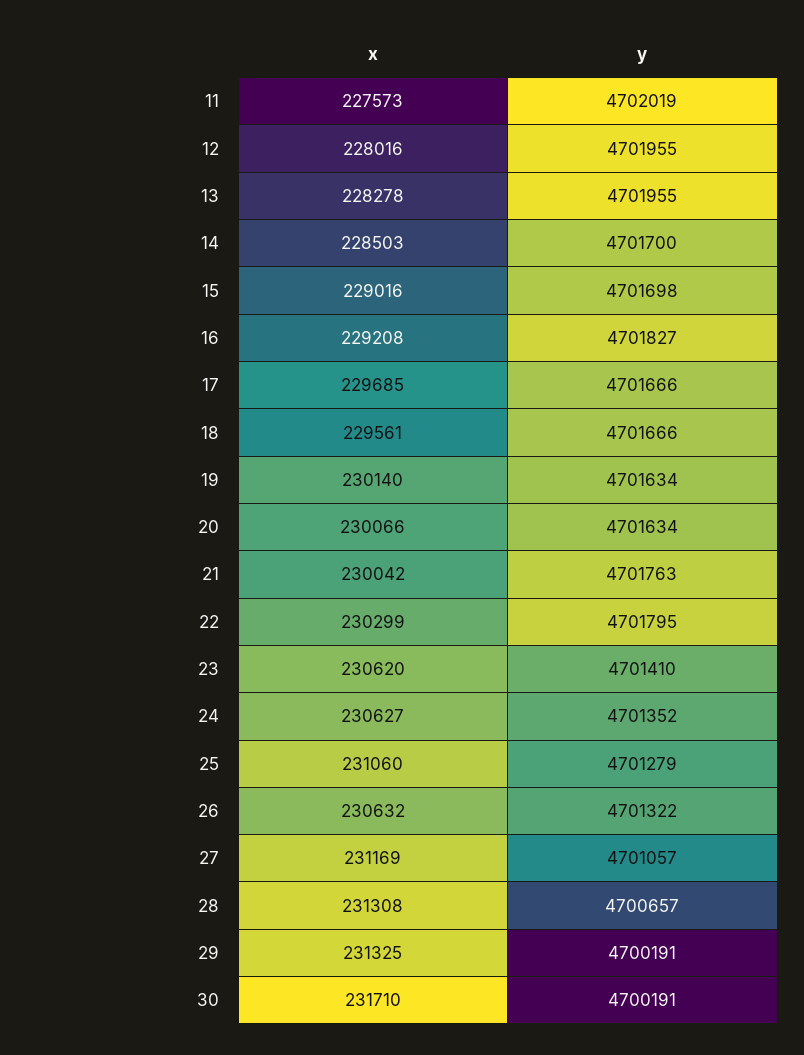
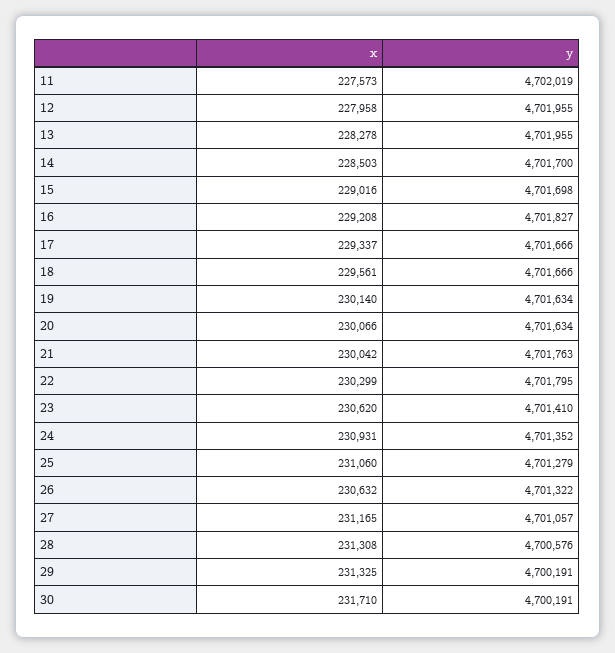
  {
    "x": {
      "11": 227573,
-     "12": 228016,
+     "12": 227958,
      "13": 228278,
      "14": 228503,
      "15": 229016,
      "16": 229208,
-     "17": 229685,
+     "17": 229337,
      "18": 229561,
      "19": 230140,
      "20": 230066,
      "21": 230042,
      "22": 230299,
      "23": 230620,
-     "24": 230627,
+     "24": 230931,
      "25": 231060,
      "26": 230632,
-     "27": 231169,
+     "27": 231165,
      "28": 231308,
      "29": 231325,
      "30": 231710
    },
    "y": {
      "11": 4702019,
      "12": 4701955,
      "13": 4701955,
      "14": 4701700,
      "15": 4701698,
      "16": 4701827,
      "17": 4701666,
      "18": 4701666,
      "19": 4701634,
      "20": 4701634,
      "21": 4701763,
      "22": 4701795,
      "23": 4701410,
      "24": 4701352,
      "25": 4701279,
      "26": 4701322,
      "27": 4701057,
-     "28": 4700657,
+     "28": 4700576,
      "29": 4700191,
      "30": 4700191
    }
  }

